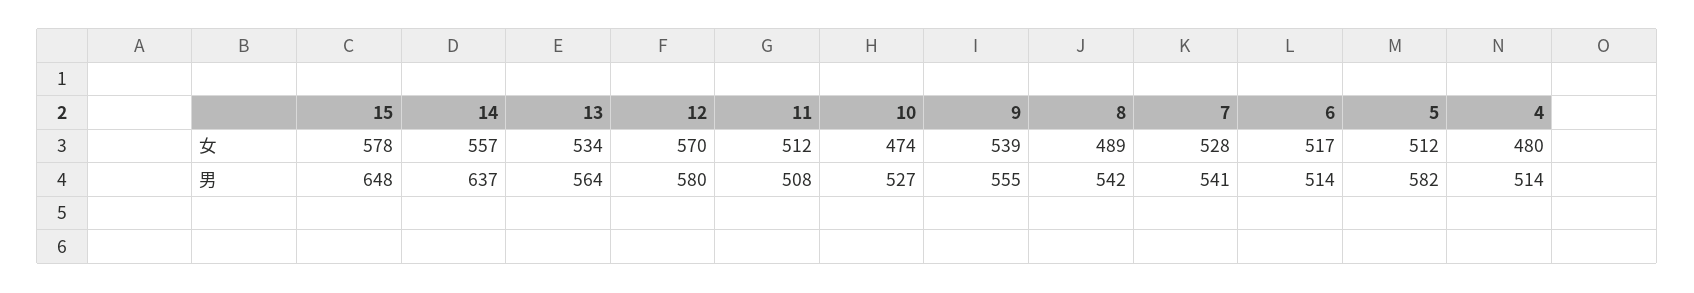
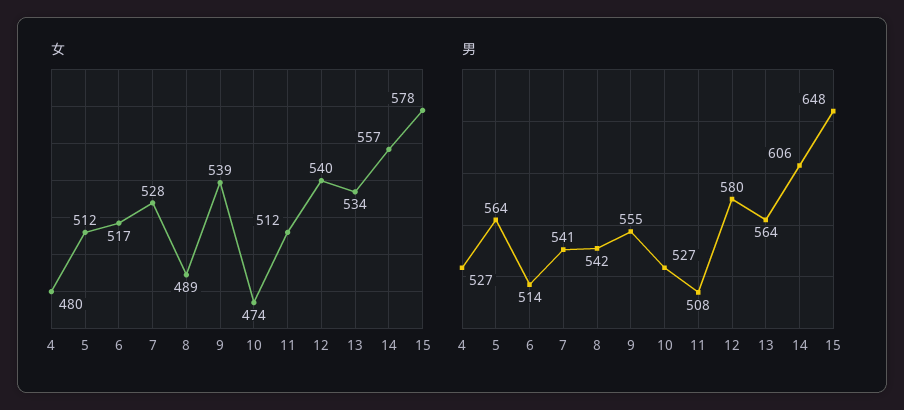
  {
    "女": {
      "15": 578,
      "14": 557,
      "13": 534,
-     "12": 570,
+     "12": 540,
      "11": 512,
      "10": 474,
      "9": 539,
      "8": 489,
      "7": 528,
      "6": 517,
      "5": 512,
      "4": 480
    },
    "男": {
      "15": 648,
-     "14": 637,
+     "14": 606,
      "13": 564,
      "12": 580,
      "11": 508,
      "10": 527,
      "9": 555,
      "8": 542,
      "7": 541,
      "6": 514,
-     "5": 582,
+     "5": 564,
-     "4": 514
+     "4": 527
    }
  }

